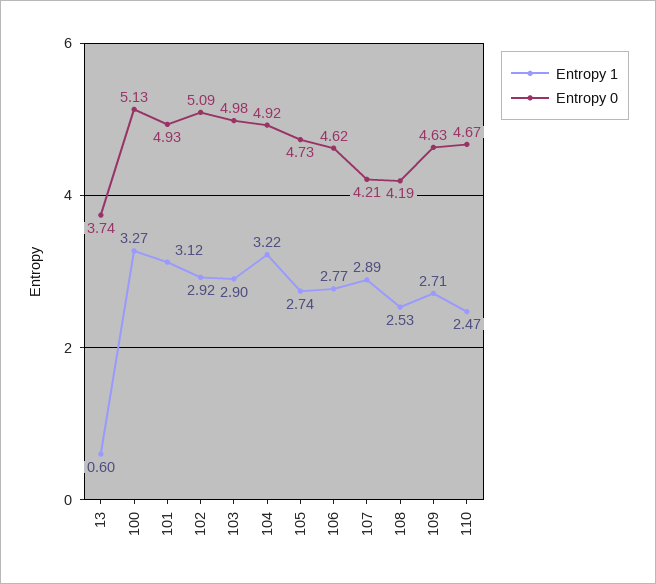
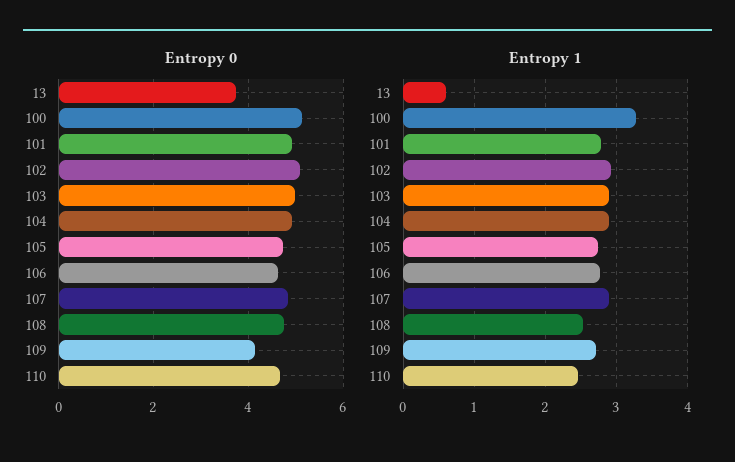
  {
    "Entropy 1": {
      "13": 0.6,
      "100": 3.27,
-     "101": 3.12,
+     "101": 2.8,
      "102": 2.92,
      "103": 2.9,
-     "104": 3.22,
+     "104": 2.9,
      "105": 2.74,
      "106": 2.77,
      "107": 2.89,
      "108": 2.53,
      "109": 2.71,
      "110": 2.47
    },
    "Entropy 0": {
      "13": 3.74,
      "100": 5.13,
      "101": 4.93,
      "102": 5.09,
      "103": 4.98,
      "104": 4.92,
      "105": 4.73,
      "106": 4.62,
-     "107": 4.21,
+     "107": 4.8,
-     "108": 4.19,
+     "108": 4.8,
-     "109": 4.63,
+     "109": 4.2,
      "110": 4.67
    }
  }

